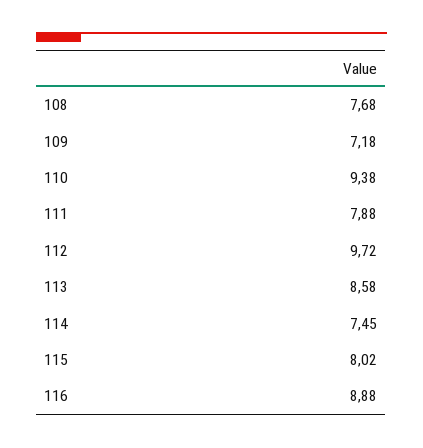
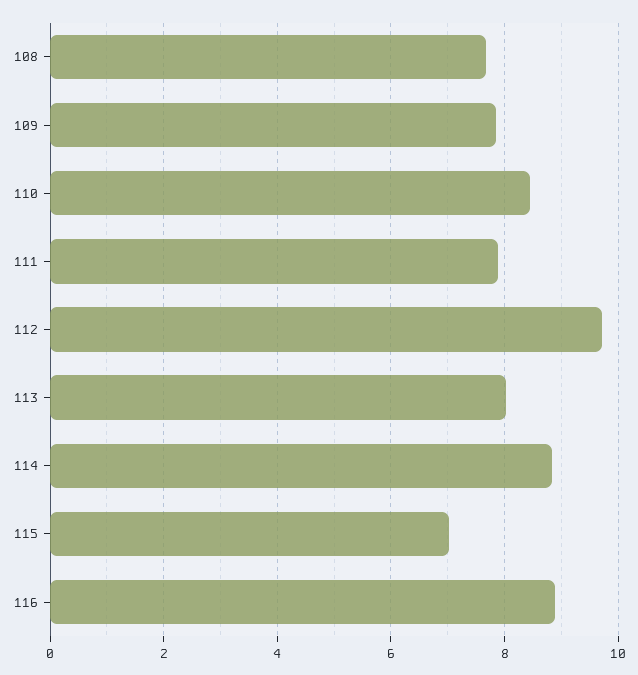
  {
    "108": 7.68,
-   "109": 7.18,
+   "109": 7.8,
-   "110": 9.38,
+   "110": 8.4,
    "111": 7.88,
    "112": 9.72,
-   "113": 8.58,
+   "113": 8,
-   "114": 7.45,
+   "114": 8.8,
-   "115": 8.02,
+   "115": 7,
    "116": 8.88
  }

